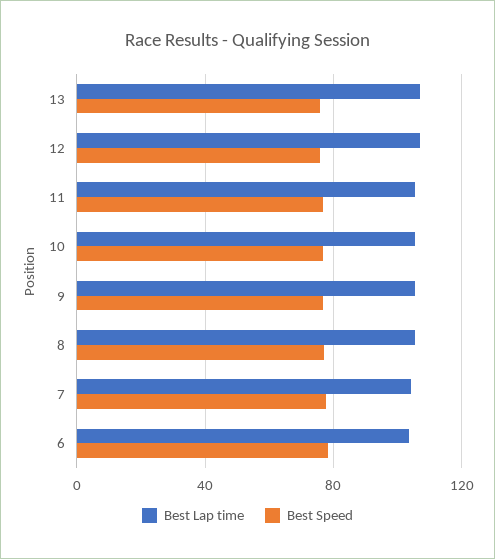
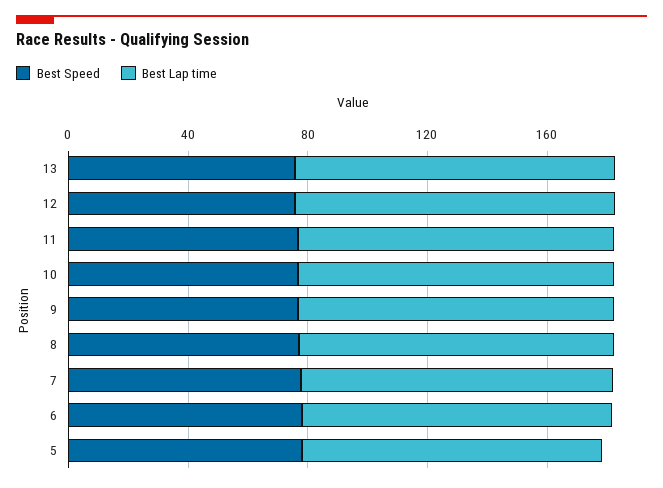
  {
    "Best Lap time": {
      "13": 105,
      "12": 105,
      "11": 105,
      "10": 105,
      "9": 105,
      "8": 105,
      "7": 105,
-     "6": 105
+     "6": 105,
+     "5": 100
    },
    "Best Speed": {
      "13": 75,
      "12": 75,
      "11": 75,
      "10": 75,
      "9": 75,
      "8": 75,
      "7": 80,
-     "6": 80
+     "6": 80,
+     "5": 80
    }
  }

